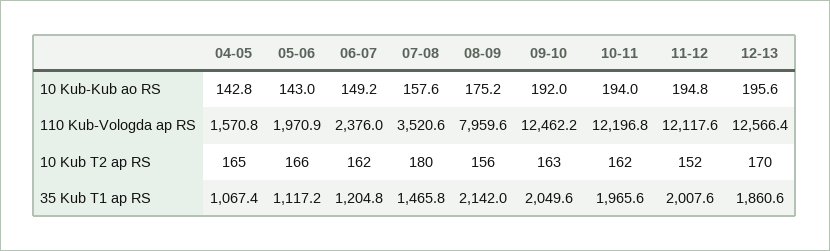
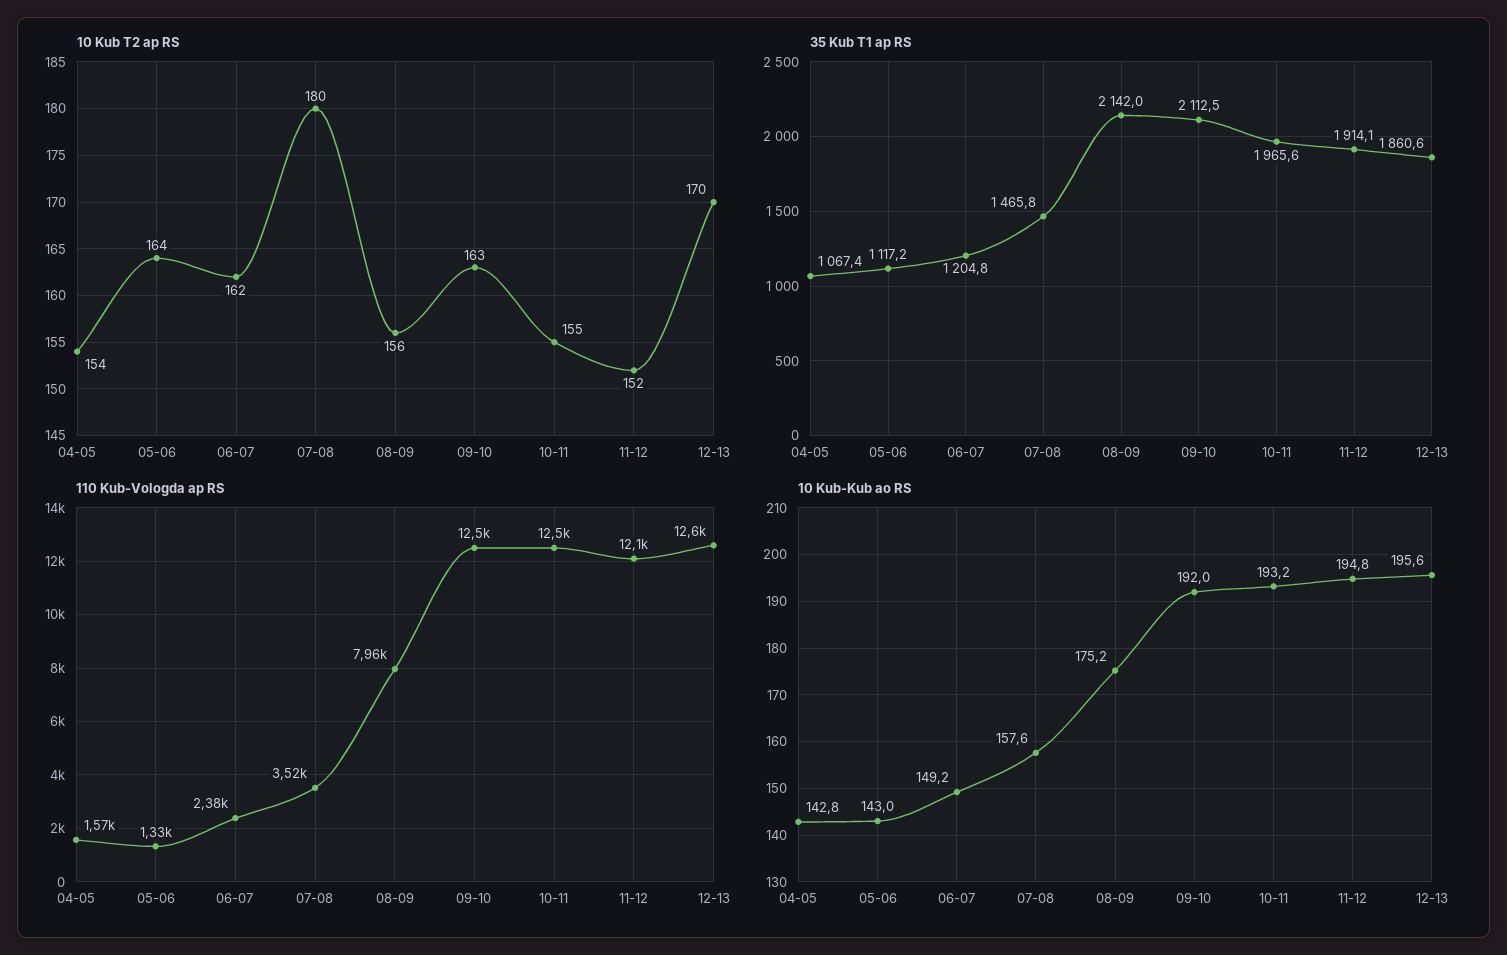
  {
    "10 Kub-Kub ao RS": {
      "04-05": 142.8,
      "05-06": 143,
      "06-07": 149.2,
      "07-08": 157.6,
      "08-09": 175.2,
      "09-10": 192,
-     "10-11": 194,
+     "10-11": 193.2,
      "11-12": 194.8,
      "12-13": 195.6
    },
    "110 Kub-Vologda ap RS": {
      "04-05": 1570.8,
-     "05-06": 1970.9,
+     "05-06": 1330,
      "06-07": 2376,
      "07-08": 3520.6,
      "08-09": 7959.6,
      "09-10": 12462.2,
-     "10-11": 12196.8,
+     "10-11": 12500,
      "11-12": 12117.6,
      "12-13": 12566.4
    },
    "10 Kub T2 ap RS": {
-     "04-05": 165,
+     "04-05": 154,
-     "05-06": 166,
+     "05-06": 164,
      "06-07": 162,
      "07-08": 180,
      "08-09": 156,
      "09-10": 163,
-     "10-11": 162,
+     "10-11": 155,
      "11-12": 152,
      "12-13": 170
    },
    "35 Kub T1 ap RS": {
      "04-05": 1067.4,
      "05-06": 1117.2,
      "06-07": 1204.8,
      "07-08": 1465.8,
      "08-09": 2142,
-     "09-10": 2049.6,
+     "09-10": 2112.5,
      "10-11": 1965.6,
-     "11-12": 2007.6,
+     "11-12": 1914.1,
      "12-13": 1860.6
    }
  }

